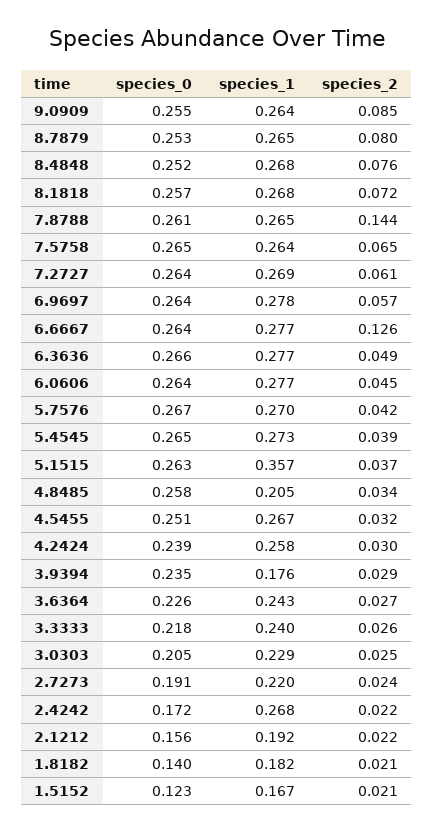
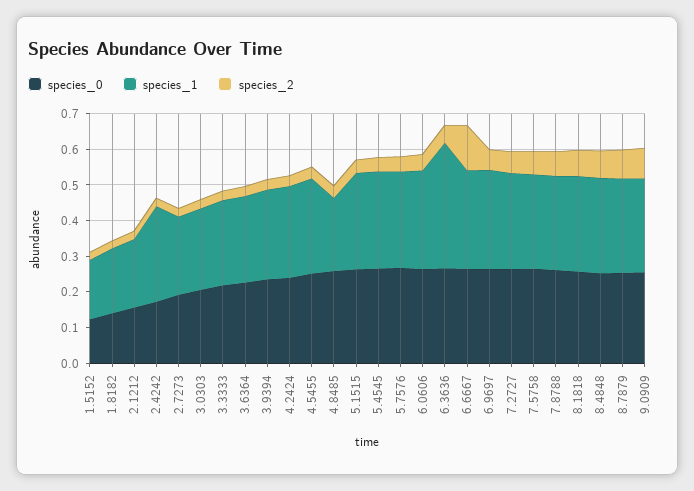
  {
    "species_0": {
      "9.0909": 0.255,
      "8.7879": 0.253,
      "8.4848": 0.252,
      "8.1818": 0.257,
      "7.8788": 0.261,
      "7.5758": 0.265,
      "7.2727": 0.264,
      "6.9697": 0.264,
      "6.6667": 0.264,
      "6.3636": 0.266,
      "6.0606": 0.264,
      "5.7576": 0.267,
      "5.4545": 0.265,
      "5.1515": 0.263,
      "4.8485": 0.258,
      "4.5455": 0.251,
      "4.2424": 0.239,
      "3.9394": 0.235,
      "3.6364": 0.226,
      "3.3333": 0.218,
      "3.0303": 0.205,
      "2.7273": 0.191,
      "2.4242": 0.172,
      "2.1212": 0.156,
      "1.8182": 0.14,
      "1.5152": 0.123
    },
    "species_1": {
      "9.0909": 0.264,
      "8.7879": 0.265,
      "8.4848": 0.268,
      "8.1818": 0.268,
      "7.8788": 0.265,
      "7.5758": 0.264,
      "7.2727": 0.269,
      "6.9697": 0.278,
      "6.6667": 0.277,
-     "6.3636": 0.277,
+     "6.3636": 0.35,
      "6.0606": 0.277,
      "5.7576": 0.27,
      "5.4545": 0.273,
-     "5.1515": 0.357,
+     "5.1515": 0.275,
      "4.8485": 0.205,
      "4.5455": 0.267,
      "4.2424": 0.258,
-     "3.9394": 0.176,
+     "3.9394": 0.25,
      "3.6364": 0.243,
      "3.3333": 0.24,
      "3.0303": 0.229,
      "2.7273": 0.22,
      "2.4242": 0.268,
      "2.1212": 0.192,
      "1.8182": 0.182,
      "1.5152": 0.167
    },
    "species_2": {
      "9.0909": 0.085,
      "8.7879": 0.08,
      "8.4848": 0.076,
      "8.1818": 0.072,
-     "7.8788": 0.144,
+     "7.8788": 0.075,
      "7.5758": 0.065,
      "7.2727": 0.061,
      "6.9697": 0.057,
      "6.6667": 0.126,
      "6.3636": 0.049,
      "6.0606": 0.045,
      "5.7576": 0.042,
      "5.4545": 0.039,
      "5.1515": 0.037,
      "4.8485": 0.034,
      "4.5455": 0.032,
      "4.2424": 0.03,
      "3.9394": 0.029,
      "3.6364": 0.027,
      "3.3333": 0.026,
      "3.0303": 0.025,
      "2.7273": 0.024,
      "2.4242": 0.022,
      "2.1212": 0.022,
      "1.8182": 0.021,
      "1.5152": 0.021
    }
  }

